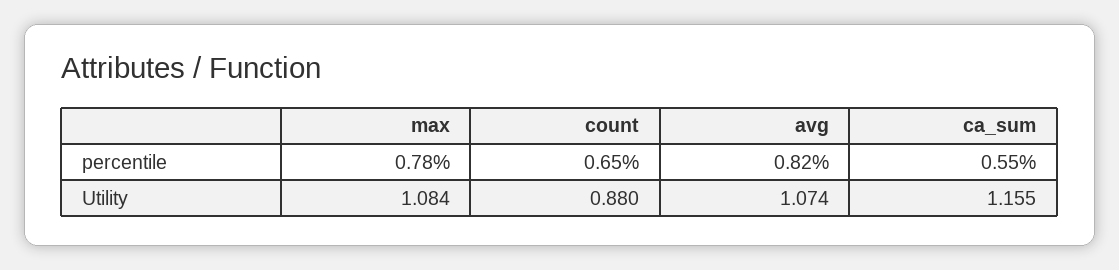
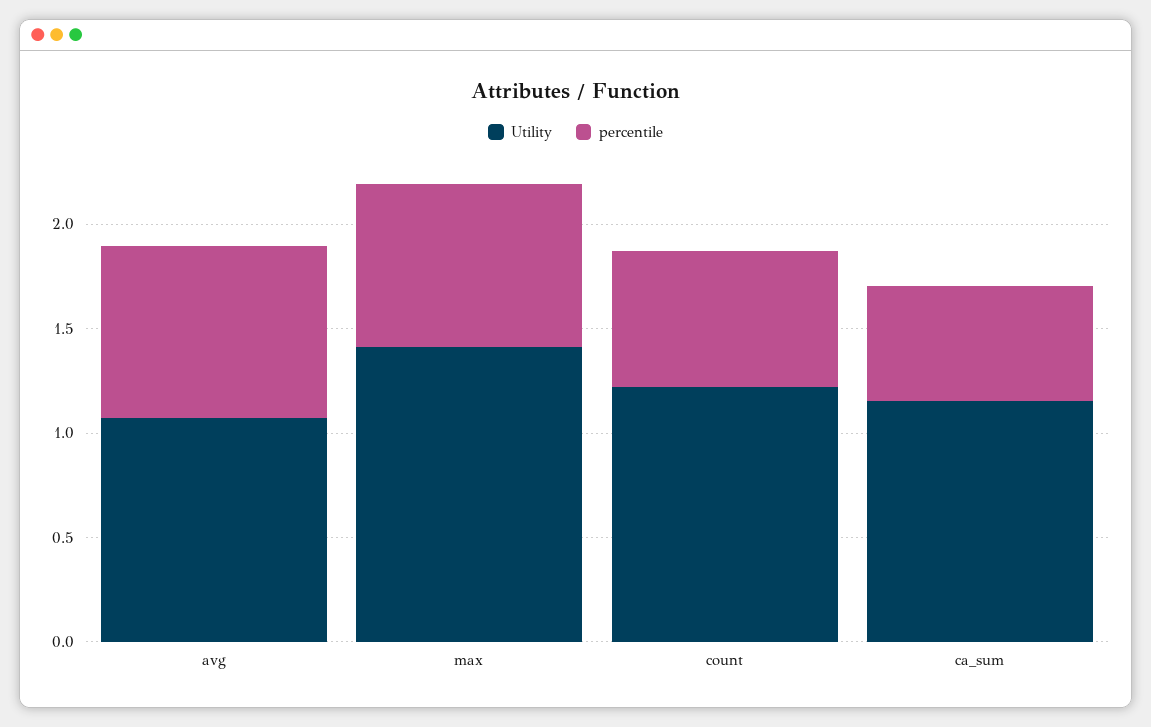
  {
    "percentile": {
      "max": 0.78,
      "count": 0.65,
      "avg": 0.82,
      "ca_sum": 0.55
    },
    "Utility": {
-     "max": 1.084,
+     "max": 1.4,
-     "count": 0.88,
+     "count": 1.2,
      "avg": 1.074,
      "ca_sum": 1.155
    }
  }

